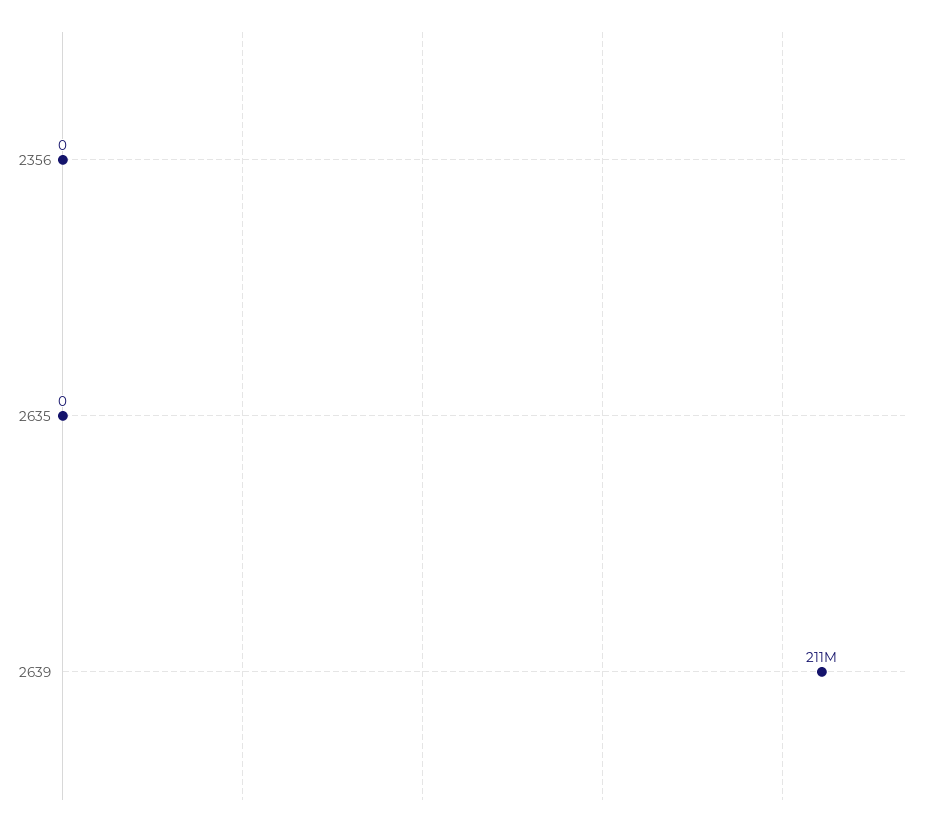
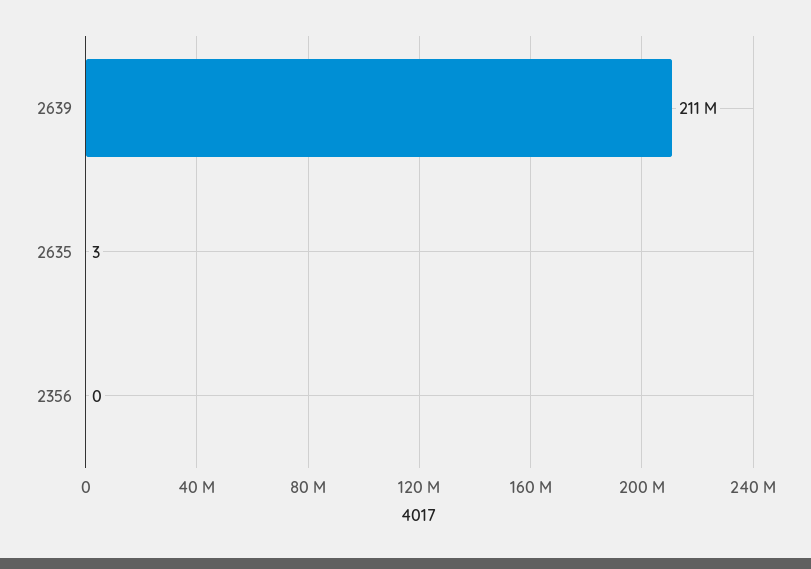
  {
    "2356": 0,
-   "2635": 0,
+   "2635": 3,
    "2639": 211000000
  }

